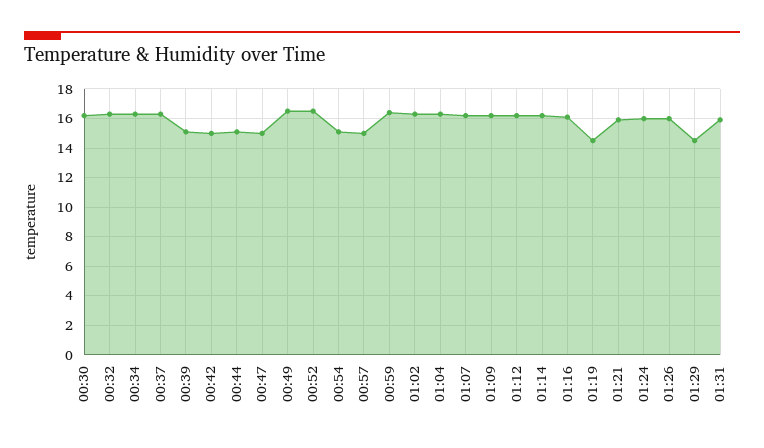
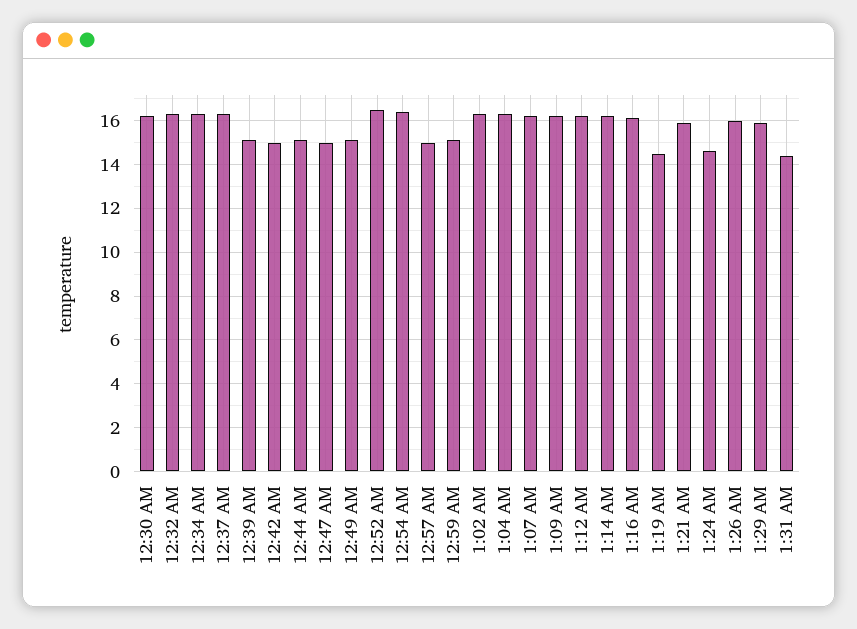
  {
    "00:30": 16,
    "00:32": 16.5,
    "00:34": 16.5,
    "00:37": 16.5,
    "00:39": 15,
    "00:42": 15,
    "00:44": 15,
    "00:47": 15,
-   "00:49": 16.5,
+   "00:49": 15,
    "00:52": 16.5,
-   "00:54": 15,
+   "00:54": 16.5,
    "00:57": 15,
-   "00:59": 16.5,
+   "00:59": 15,
    "01:02": 16.5,
    "01:04": 16.5,
    "01:07": 16,
    "01:09": 16,
    "01:12": 16,
    "01:14": 16,
    "01:16": 16,
    "01:19": 14.5,
    "01:21": 16,
-   "01:24": 16,
+   "01:24": 14.5,
    "01:26": 16,
-   "01:29": 14.5,
+   "01:29": 16,
-   "01:31": 16
+   "01:31": 14.5
  }

